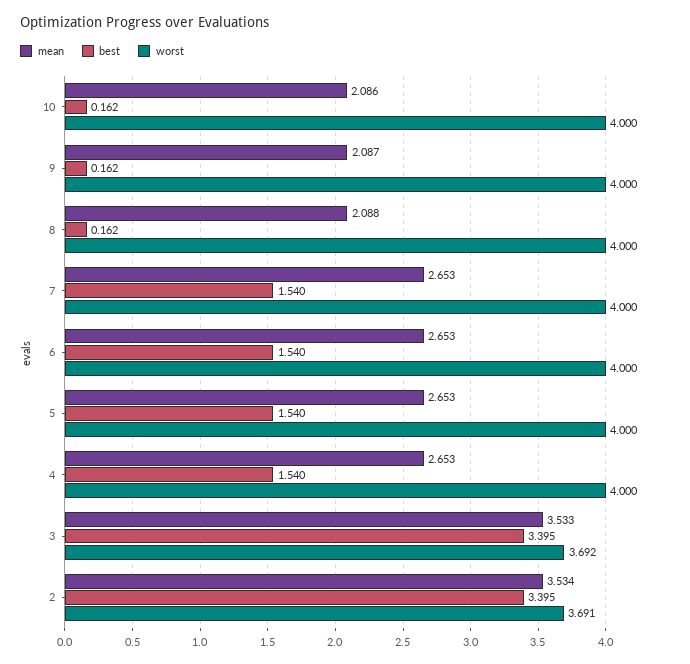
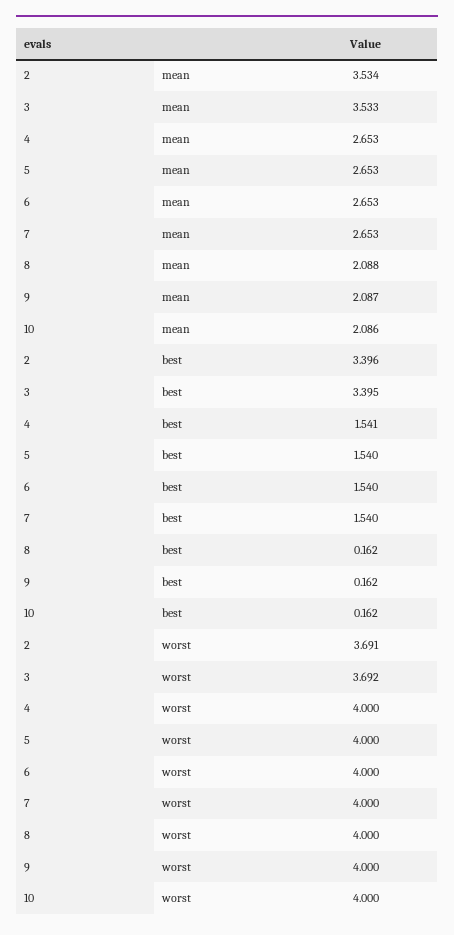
  {
    "mean": {
      "10": 2.086,
      "9": 2.087,
      "8": 2.088,
      "7": 2.653,
      "6": 2.653,
      "5": 2.653,
      "4": 2.653,
      "3": 3.533,
      "2": 3.534
    },
    "best": {
      "10": 0.162,
      "9": 0.162,
      "8": 0.162,
      "7": 1.54,
      "6": 1.54,
      "5": 1.54,
-     "4": 1.54,
+     "4": 1.541,
      "3": 3.395,
-     "2": 3.395
+     "2": 3.396
    },
    "worst": {
      "10": 4,
      "9": 4,
      "8": 4,
      "7": 4,
      "6": 4,
      "5": 4,
      "4": 4,
      "3": 3.692,
      "2": 3.691
    }
  }

